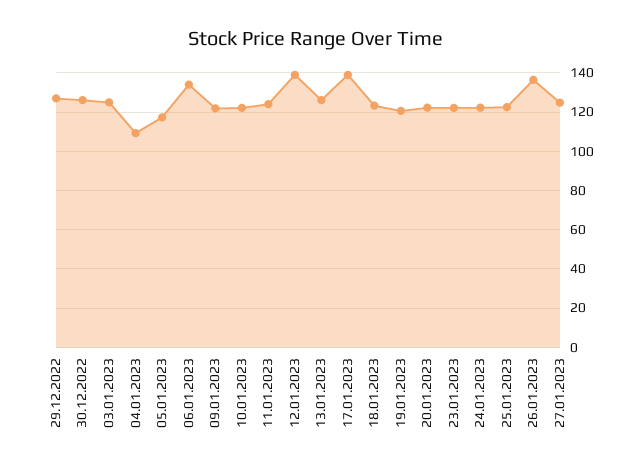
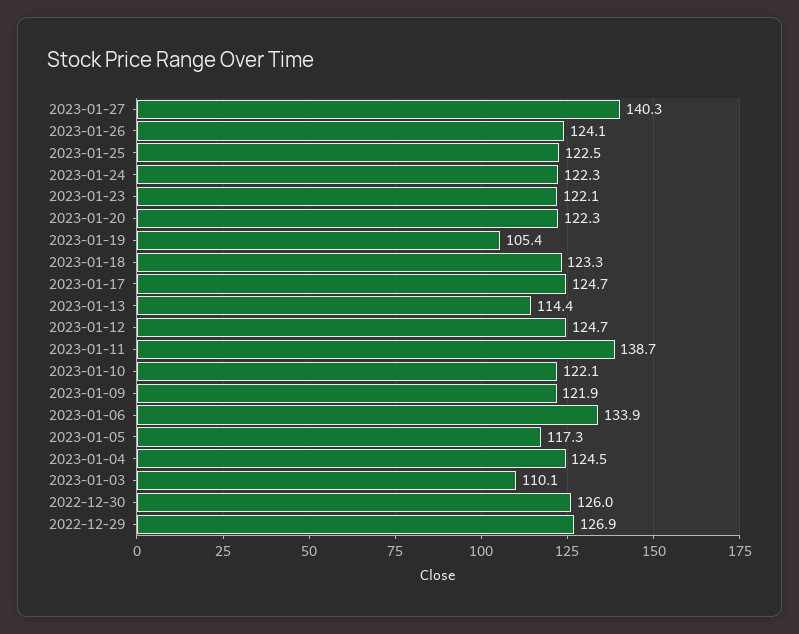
  {
    "29.12.2022": 126.9,
    "30.12.2022": 126,
-   "03.01.2023": 125,
+   "03.01.2023": 110.1,
-   "04.01.2023": 110,
+   "04.01.2023": 124.5,
    "05.01.2023": 117.3,
    "06.01.2023": 133.9,
    "09.01.2023": 121.9,
    "10.01.2023": 122.1,
-   "11.01.2023": 125,
+   "11.01.2023": 138.7,
-   "12.01.2023": 140,
+   "12.01.2023": 124.7,
-   "13.01.2023": 125,
+   "13.01.2023": 114.4,
-   "17.01.2023": 140,
+   "17.01.2023": 124.7,
    "18.01.2023": 123.3,
-   "19.01.2023": 120,
+   "19.01.2023": 105.4,
    "20.01.2023": 122.3,
    "23.01.2023": 122.1,
    "24.01.2023": 122.3,
    "25.01.2023": 122.5,
-   "26.01.2023": 135,
+   "26.01.2023": 124.1,
-   "27.01.2023": 125
+   "27.01.2023": 140.3
  }

